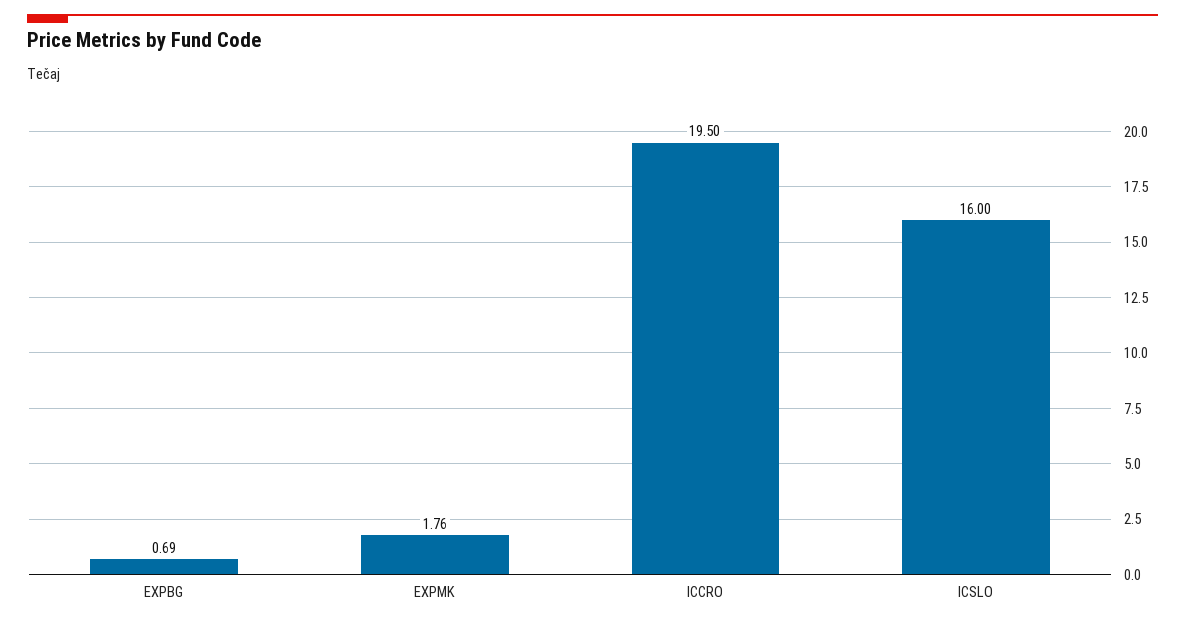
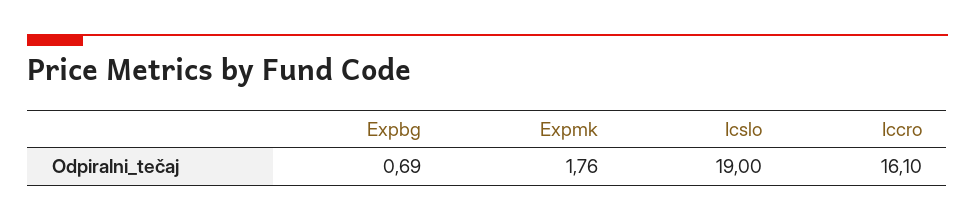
  {
    "EXPBG": 0.69,
    "EXPMK": 1.76,
-   "ICCRO": 19.5,
+   "ICCRO": 16.1,
-   "ICSLO": 16
+   "ICSLO": 19
  }

